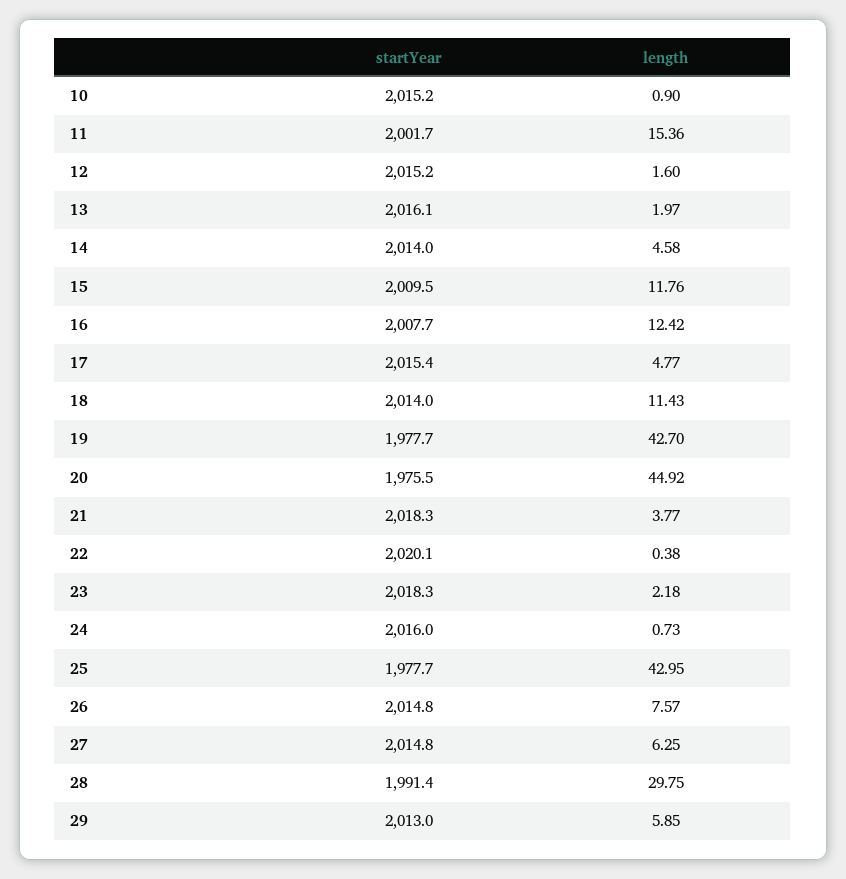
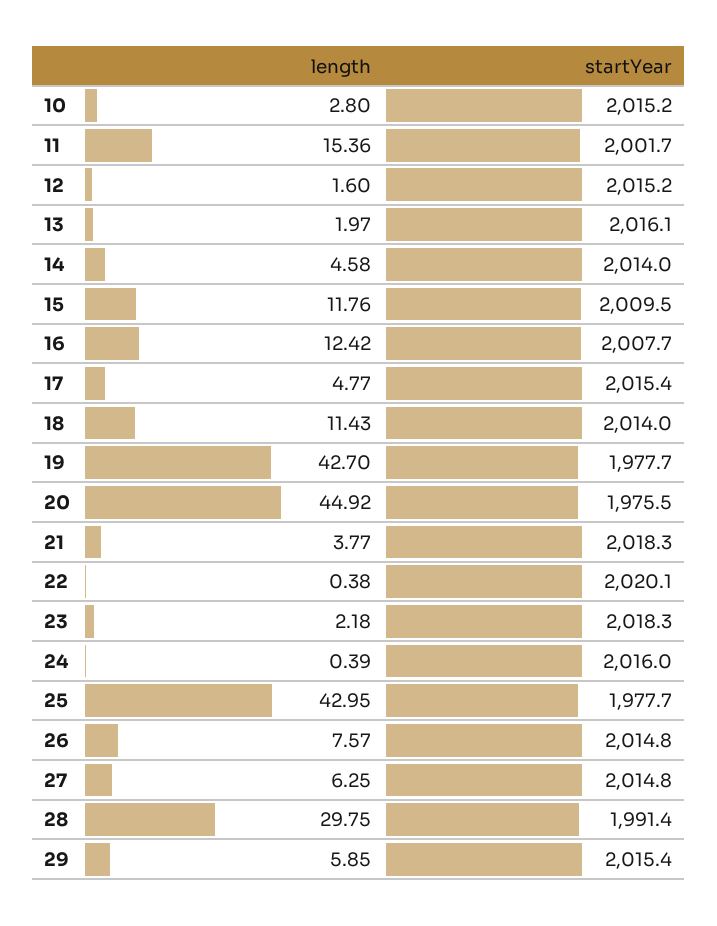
  {
    "startYear": {
      "10": 2015.2,
      "11": 2001.7,
      "12": 2015.2,
      "13": 2016.1,
      "14": 2014,
      "15": 2009.5,
      "16": 2007.7,
      "17": 2015.4,
      "18": 2014,
      "19": 1977.7,
      "20": 1975.5,
      "21": 2018.3,
      "22": 2020.1,
      "23": 2018.3,
      "24": 2016,
      "25": 1977.7,
      "26": 2014.8,
      "27": 2014.8,
      "28": 1991.4,
-     "29": 2013
+     "29": 2015.4
    },
    "length": {
-     "10": 0.9,
+     "10": 2.8,
      "11": 15.36,
      "12": 1.6,
      "13": 1.97,
      "14": 4.58,
      "15": 11.76,
      "16": 12.42,
      "17": 4.77,
      "18": 11.43,
      "19": 42.7,
      "20": 44.92,
      "21": 3.77,
      "22": 0.38,
      "23": 2.18,
-     "24": 0.73,
+     "24": 0.39,
      "25": 42.95,
      "26": 7.57,
      "27": 6.25,
      "28": 29.75,
      "29": 5.85
    }
  }

